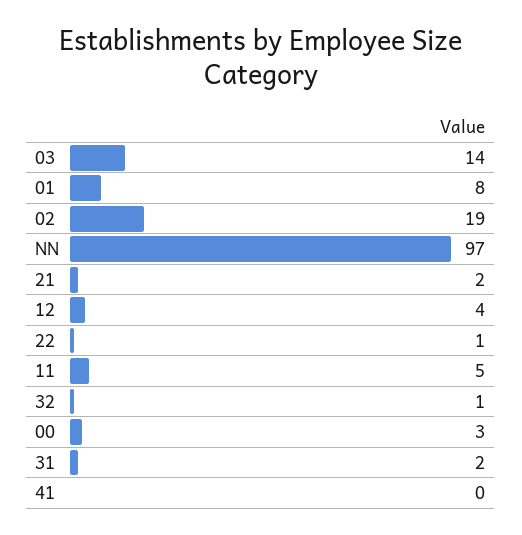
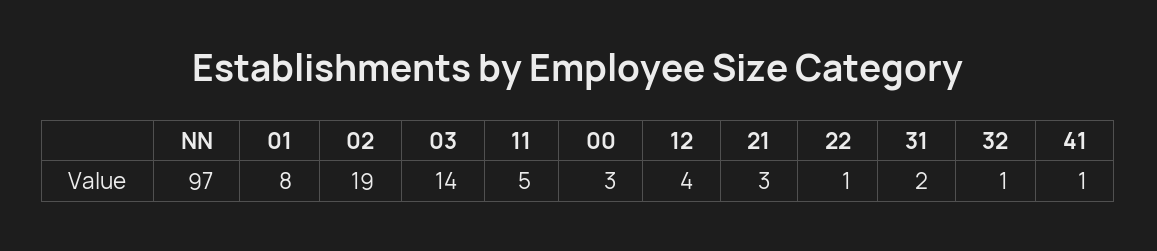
  {
    "03": 14,
    "01": 8,
    "02": 19,
    "NN": 97,
-   "21": 2,
+   "21": 3,
    "12": 4,
    "22": 1,
    "11": 5,
    "32": 1,
    "00": 3,
    "31": 2,
-   "41": 0
+   "41": 1
  }

